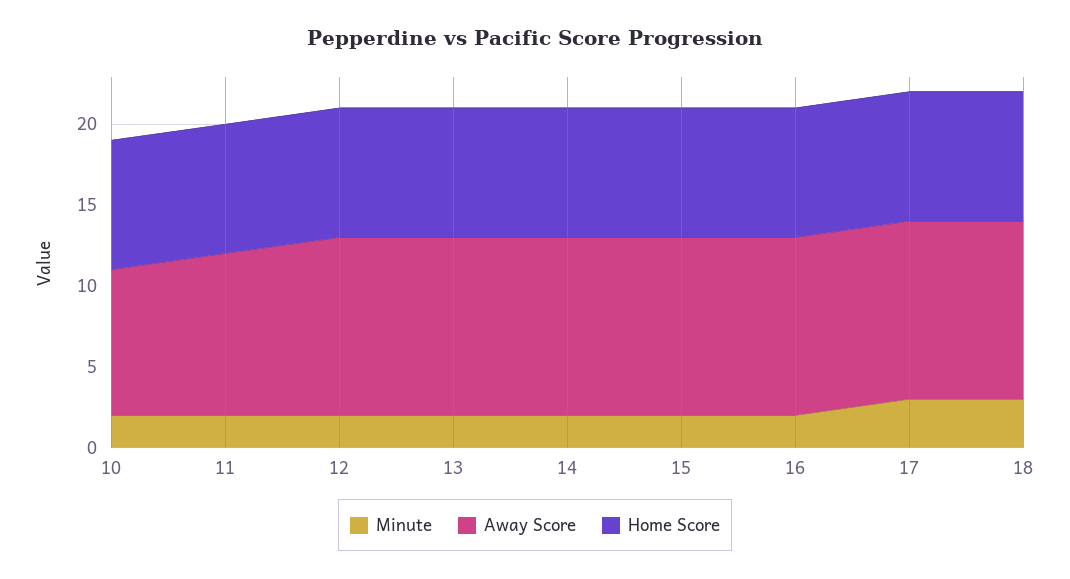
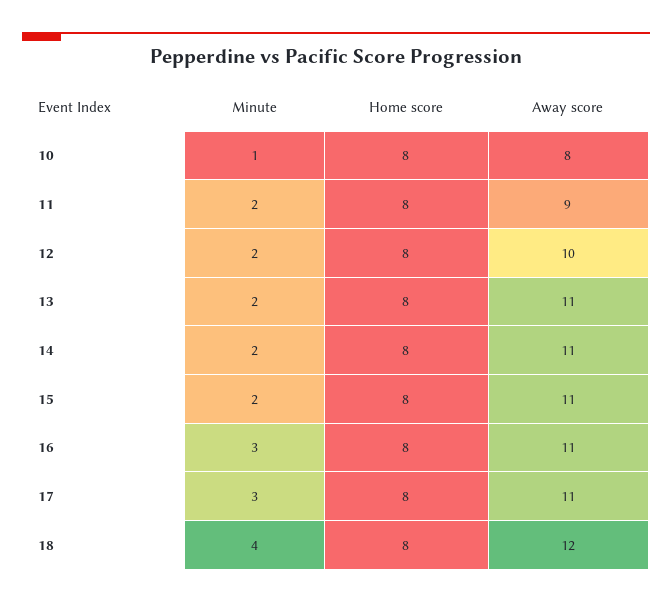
  {
    "Minute": {
-     "10": 2,
+     "10": 1,
      "11": 2,
      "12": 2,
      "13": 2,
      "14": 2,
      "15": 2,
-     "16": 2,
+     "16": 3,
      "17": 3,
-     "18": 3
+     "18": 4
    },
    "Away Score": {
-     "10": 9,
+     "10": 8,
-     "11": 10,
+     "11": 9,
-     "12": 11,
+     "12": 10,
      "13": 11,
      "14": 11,
      "15": 11,
      "16": 11,
      "17": 11,
-     "18": 11
+     "18": 12
    },
    "Home Score": {
      "10": 8,
      "11": 8,
      "12": 8,
      "13": 8,
      "14": 8,
      "15": 8,
      "16": 8,
      "17": 8,
      "18": 8
    }
  }

